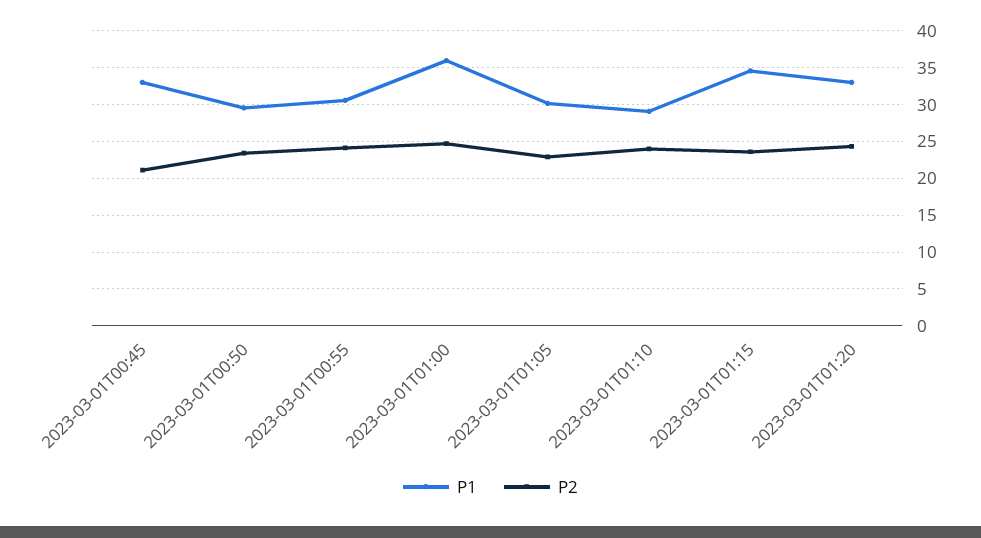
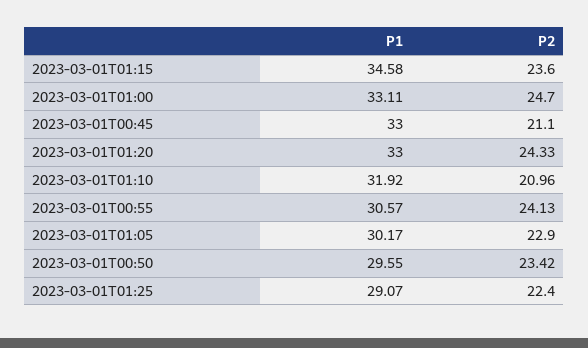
  {
    "P1": {
      "2023-03-01T00:45": 33,
      "2023-03-01T00:50": 29.55,
      "2023-03-01T00:55": 30.57,
-     "2023-03-01T01:00": 36,
+     "2023-03-01T01:00": 33.11,
      "2023-03-01T01:05": 30.17,
-     "2023-03-01T01:10": 29,
+     "2023-03-01T01:10": 31.92,
      "2023-03-01T01:15": 34.58,
-     "2023-03-01T01:20": 33
+     "2023-03-01T01:20": 33,
+     "2023-03-01T01:25": 29.07
    },
    "P2": {
      "2023-03-01T00:45": 21.1,
      "2023-03-01T00:50": 23.42,
      "2023-03-01T00:55": 24.13,
      "2023-03-01T01:00": 24.7,
      "2023-03-01T01:05": 22.9,
-     "2023-03-01T01:10": 24,
+     "2023-03-01T01:10": 20.96,
      "2023-03-01T01:15": 23.6,
-     "2023-03-01T01:20": 24.33
+     "2023-03-01T01:20": 24.33,
+     "2023-03-01T01:25": 22.4
    }
  }

